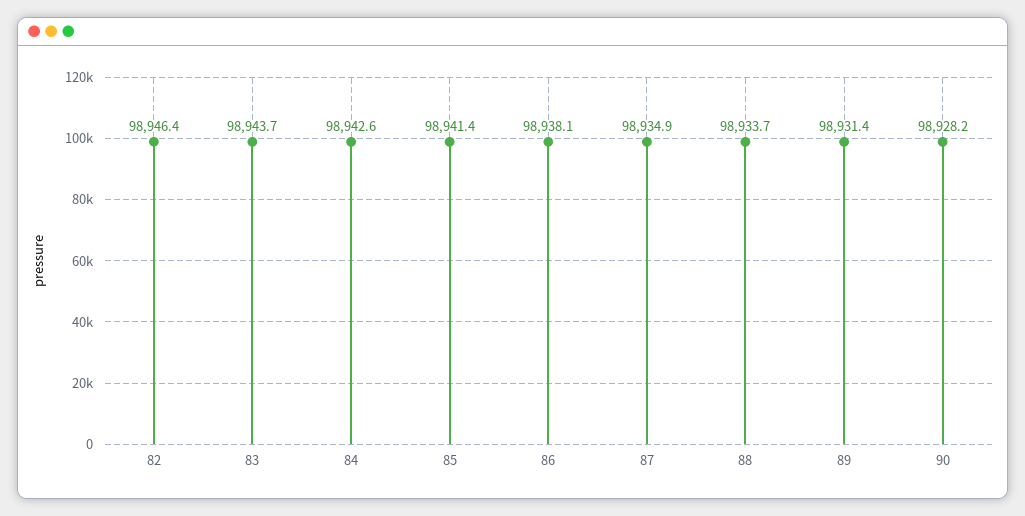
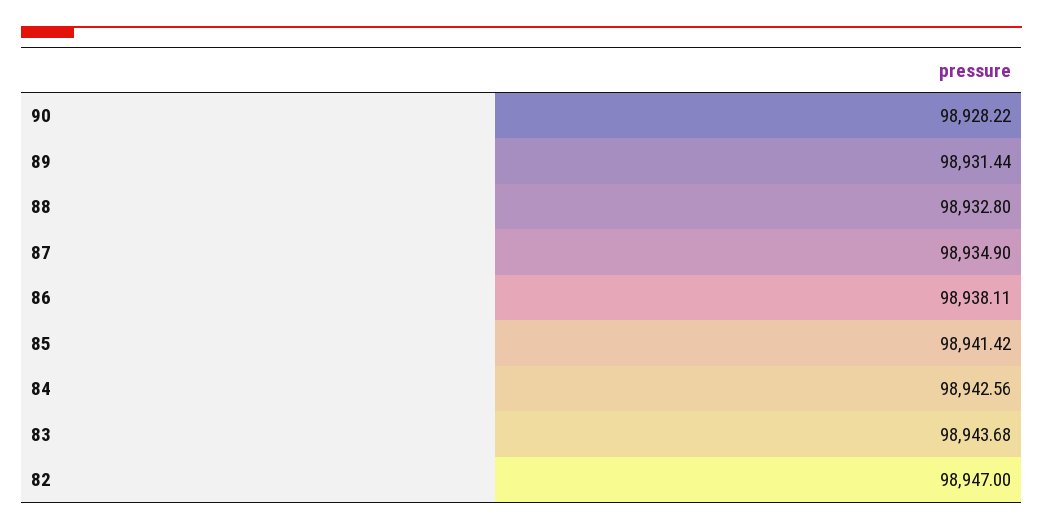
  {
-   "82": 98946.4,
+   "82": 98947,
    "83": 98943.68,
    "84": 98942.56,
    "85": 98941.42,
    "86": 98938.11,
    "87": 98934.9,
-   "88": 98933.7,
+   "88": 98932.8,
    "89": 98931.44,
    "90": 98928.22
  }

